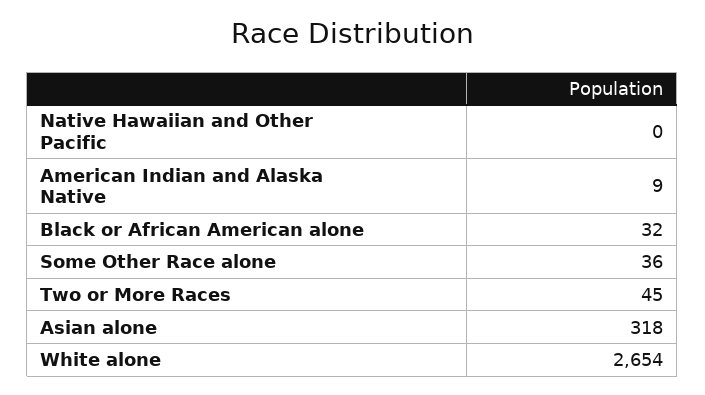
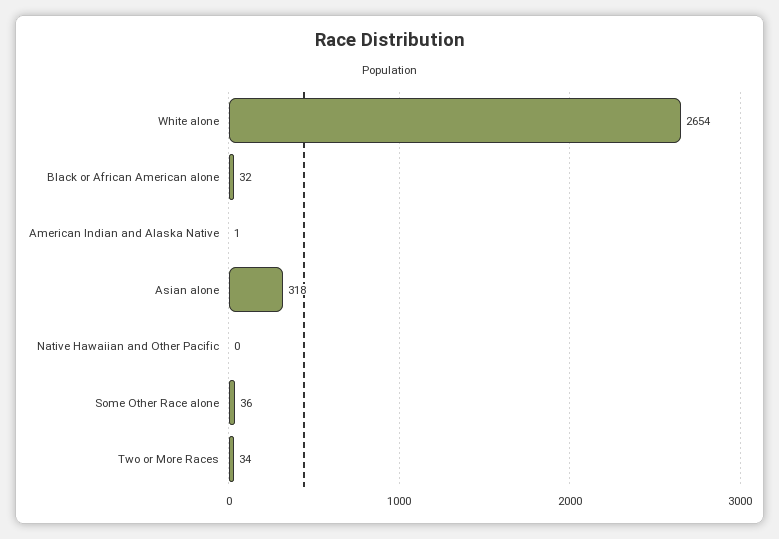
  {
    "Native Hawaiian and Other Pacific": 0,
-   "American Indian and Alaska Native": 9,
+   "American Indian and Alaska Native": 1,
    "Black or African American alone": 32,
    "Some Other Race alone": 36,
-   "Two or More Races": 45,
+   "Two or More Races": 34,
    "Asian alone": 318,
    "White alone": 2654
  }

